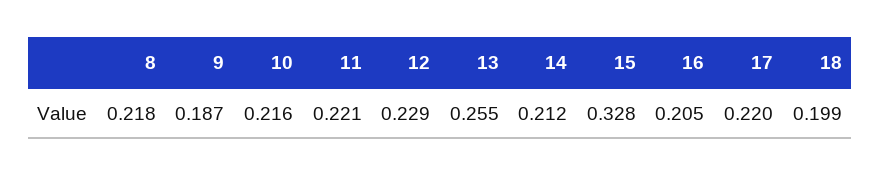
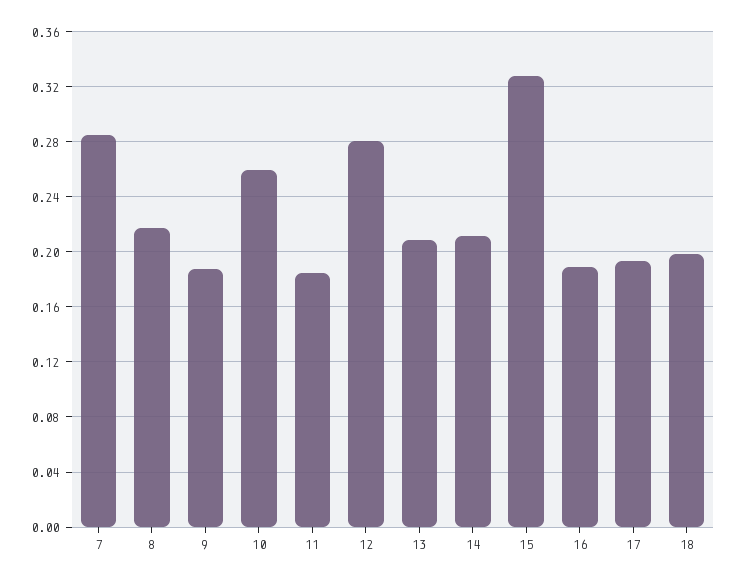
  {
    "8": 0.218,
    "9": 0.187,
-   "10": 0.216,
+   "10": 0.26,
-   "11": 0.221,
+   "11": 0.185,
-   "12": 0.229,
+   "12": 0.28,
-   "13": 0.255,
+   "13": 0.21,
    "14": 0.212,
    "15": 0.328,
-   "16": 0.205,
+   "16": 0.19,
-   "17": 0.22,
+   "17": 0.195,
-   "18": 0.199
+   "18": 0.199,
+   "7": 0.285
  }

